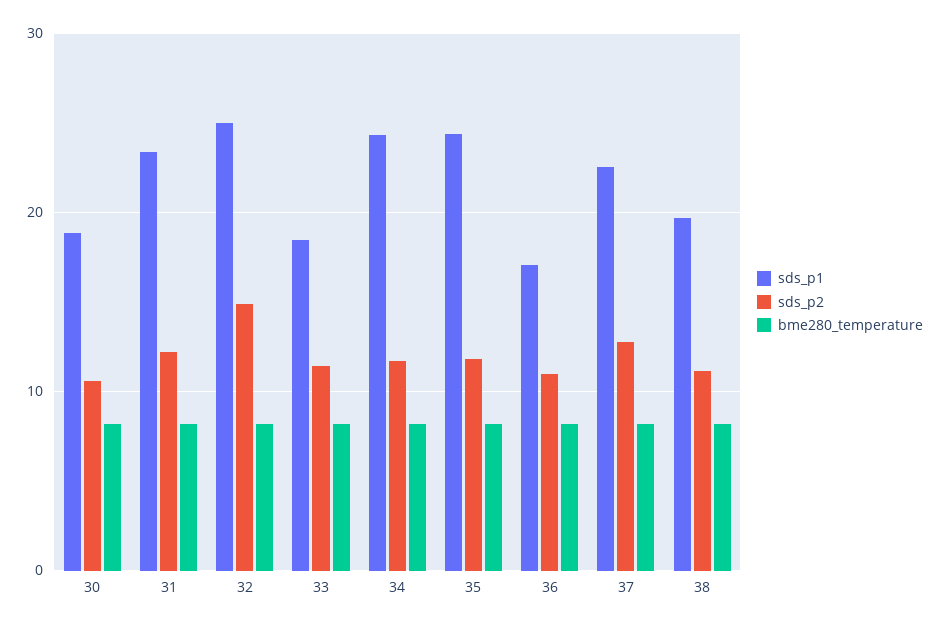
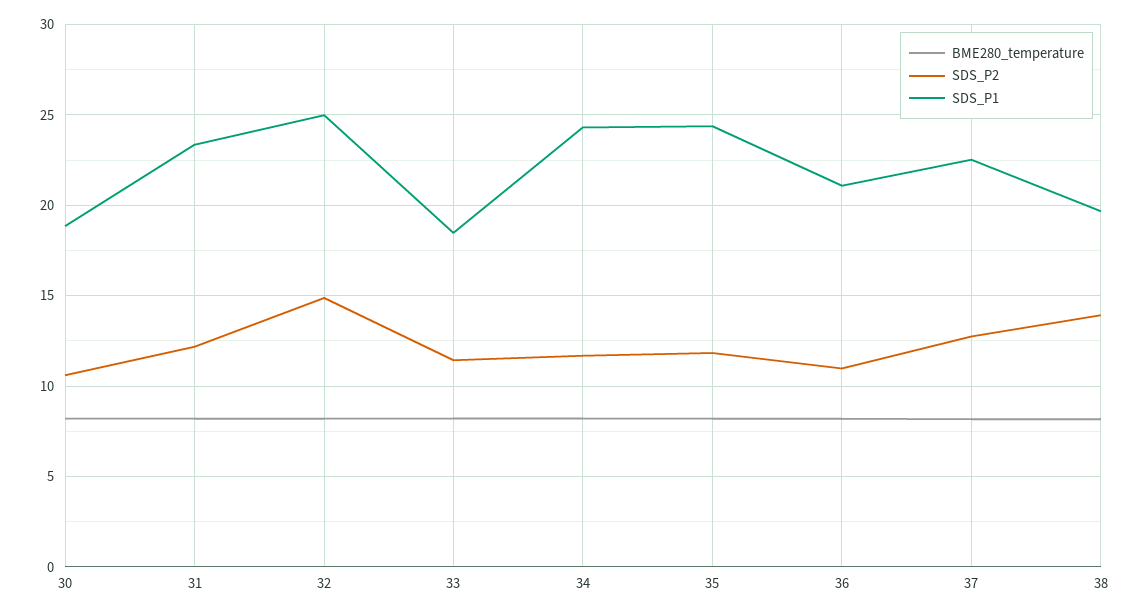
  {
    "sds_p1": {
      "30": 19,
      "31": 23.5,
      "32": 25,
      "33": 18.5,
      "34": 24.5,
      "35": 24.5,
-     "36": 17,
+     "36": 21,
      "37": 22.5,
      "38": 19.5
    },
    "sds_p2": {
      "30": 10.5,
      "31": 12,
      "32": 15,
      "33": 11.5,
      "34": 11.5,
      "35": 12,
      "36": 11,
      "37": 13,
-     "38": 11
+     "38": 14
    },
    "bme280_temperature": {
      "30": 8,
      "31": 8,
      "32": 8,
      "33": 8,
      "34": 8,
      "35": 8,
      "36": 8,
      "37": 8,
      "38": 8
    }
  }

